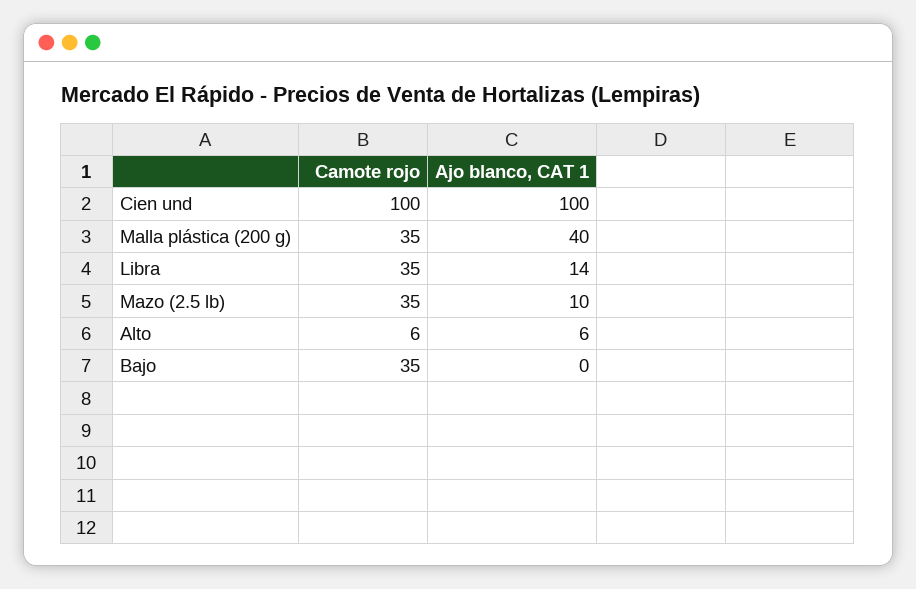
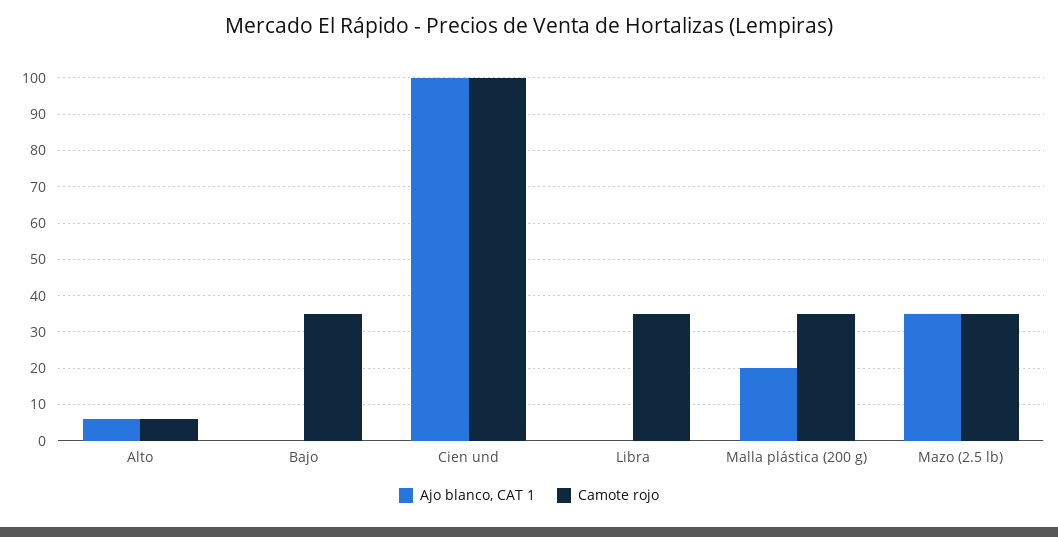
  {
    "Camote rojo": {
      "Cien und": 100,
      "Malla plástica (200 g)": 35,
      "Libra": 35,
      "Mazo (2.5 lb)": 35,
      "Alto": 6,
      "Bajo": 35
    },
    "Ajo blanco, CAT 1": {
      "Cien und": 100,
-     "Malla plástica (200 g)": 40,
+     "Malla plástica (200 g)": 20,
-     "Libra": 14,
+     "Libra": 0,
-     "Mazo (2.5 lb)": 10,
+     "Mazo (2.5 lb)": 35,
      "Alto": 6,
      "Bajo": 0
    }
  }

